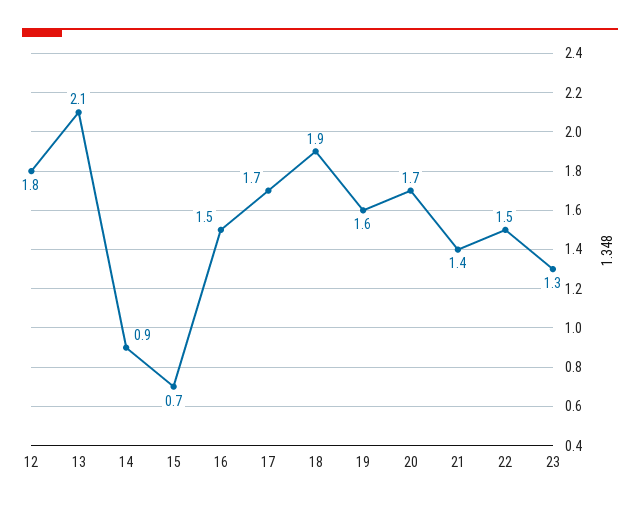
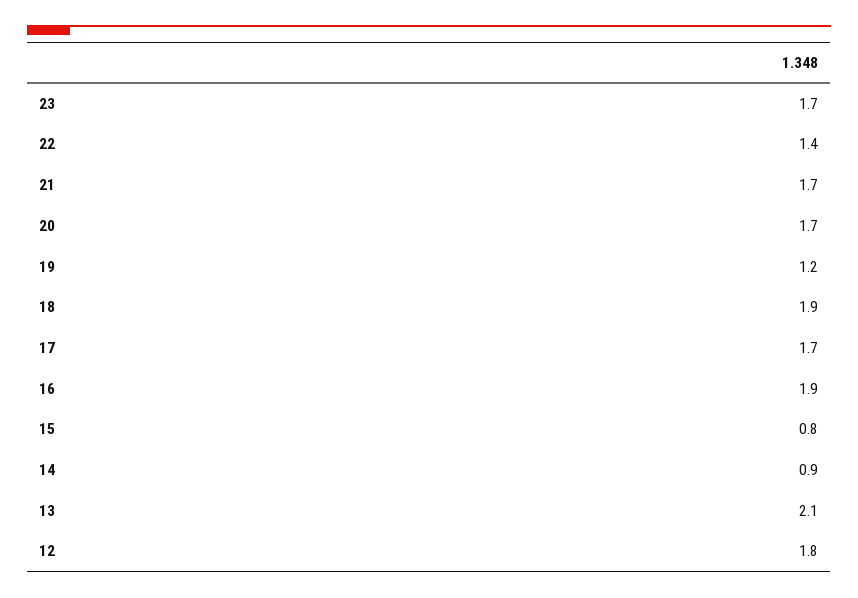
  {
    "12": 1.8,
    "13": 2.1,
    "14": 0.9,
-   "15": 0.7,
+   "15": 0.8,
-   "16": 1.5,
+   "16": 1.9,
    "17": 1.7,
    "18": 1.9,
-   "19": 1.6,
+   "19": 1.2,
    "20": 1.7,
-   "21": 1.4,
+   "21": 1.7,
-   "22": 1.5,
+   "22": 1.4,
-   "23": 1.3
+   "23": 1.7
  }

